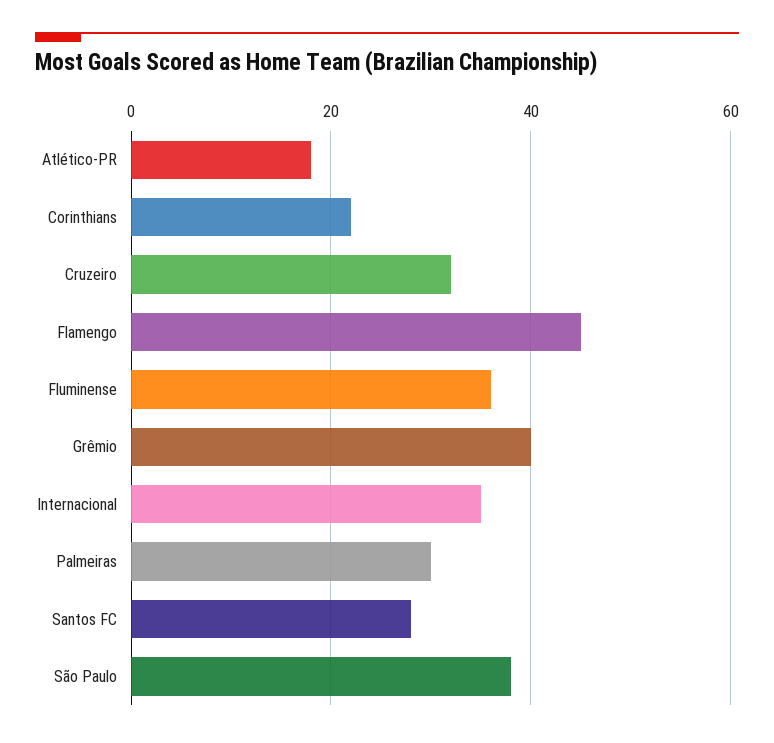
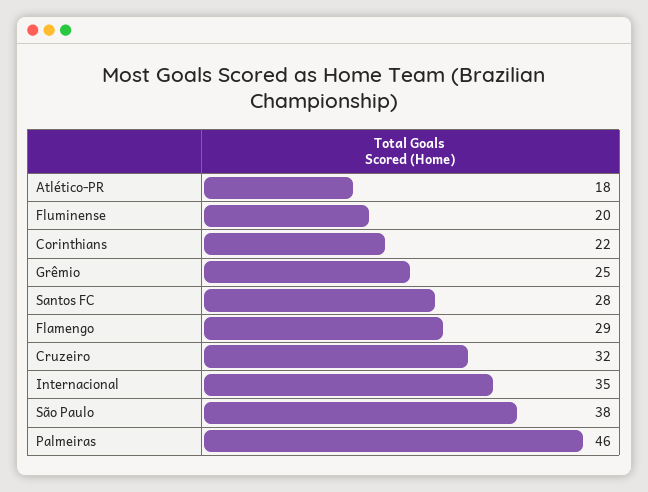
  {
    "Atlético-PR": 18,
    "Corinthians": 22,
    "Cruzeiro": 32,
-   "Flamengo": 45,
+   "Flamengo": 29,
-   "Fluminense": 35,
+   "Fluminense": 20,
-   "Grêmio": 40,
+   "Grêmio": 25,
    "Internacional": 35,
-   "Palmeiras": 30,
+   "Palmeiras": 46,
    "Santos FC": 28,
    "São Paulo": 38
  }

